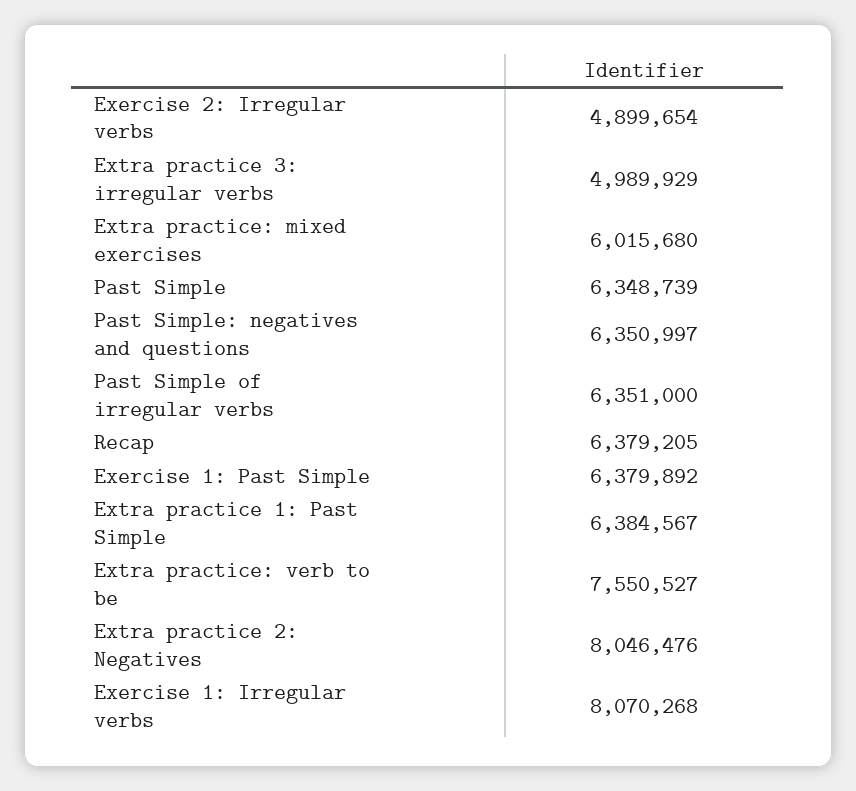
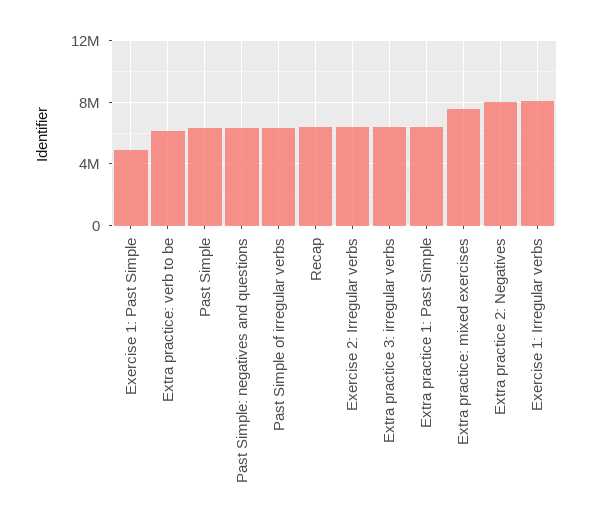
  {
-   "Exercise 2: Irregular verbs": 4899654,
+   "Exercise 2: Irregular verbs": 6500000,
-   "Extra practice 3: irregular verbs": 4989929,
+   "Extra practice 3: irregular verbs": 6500000,
-   "Extra practice: mixed exercises": 6015680,
+   "Extra practice: mixed exercises": 7500000,
    "Past Simple": 6348739,
    "Past Simple: negatives and questions": 6350997,
    "Past Simple of irregular verbs": 6351000,
    "Recap": 6379205,
-   "Exercise 1: Past Simple": 6379892,
+   "Exercise 1: Past Simple": 5000000,
    "Extra practice 1: Past Simple": 6384567,
-   "Extra practice: verb to be": 7550527,
+   "Extra practice: verb to be": 6000000,
    "Extra practice 2: Negatives": 8046476,
    "Exercise 1: Irregular verbs": 8070268
  }

